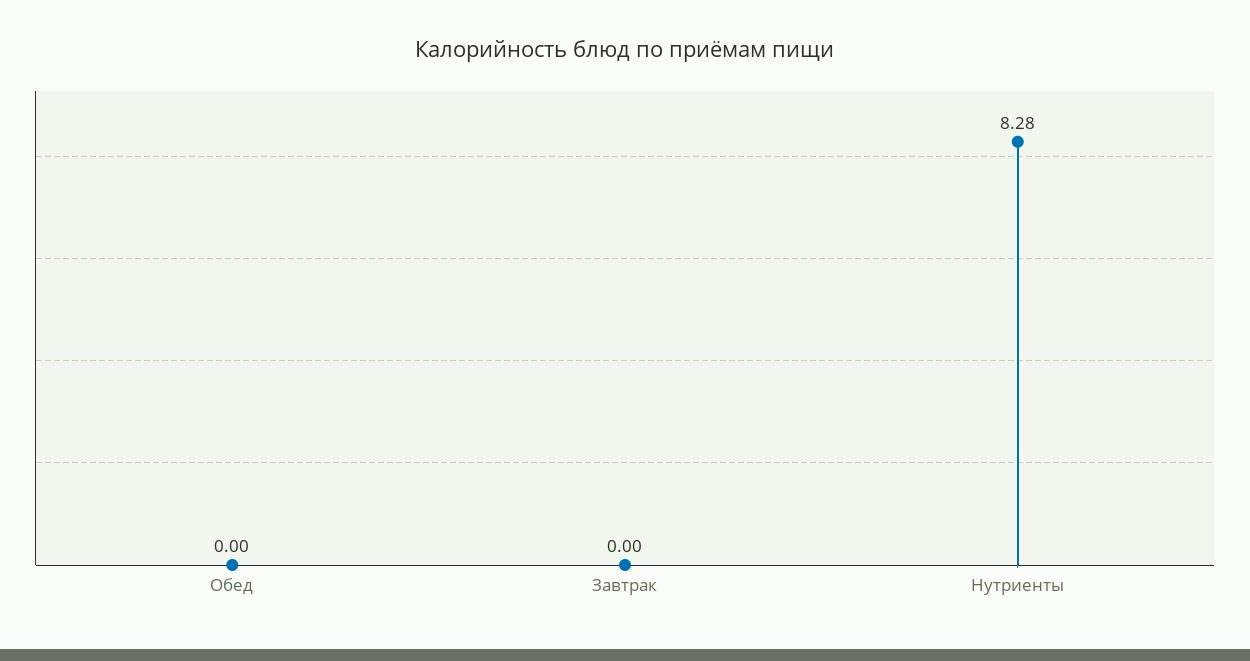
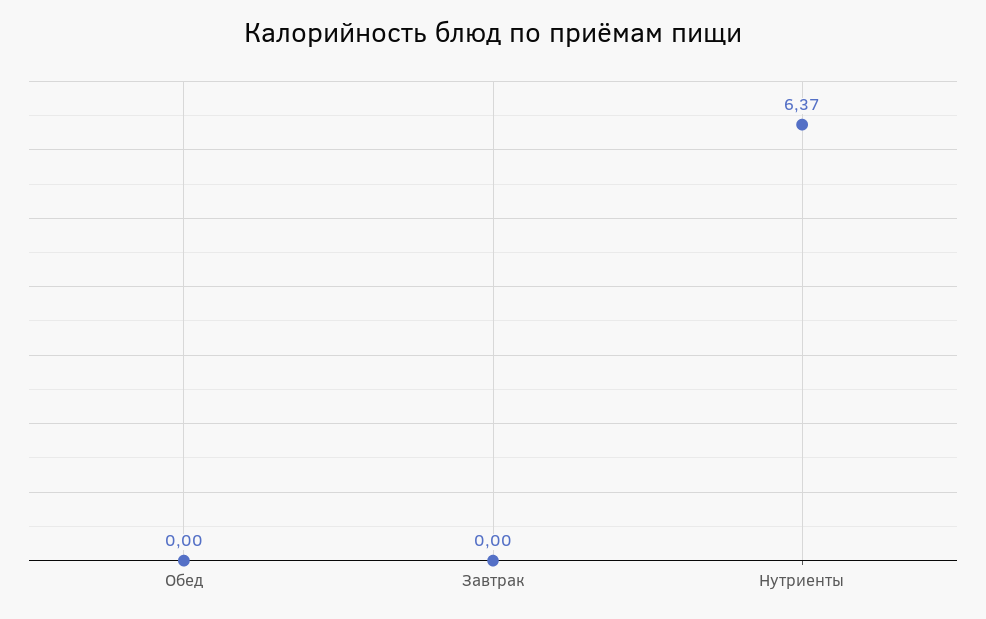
  {
    "Обед": 0,
    "Завтрак": 0,
-   "Нутриенты": 8.28
+   "Нутриенты": 6.37
  }

